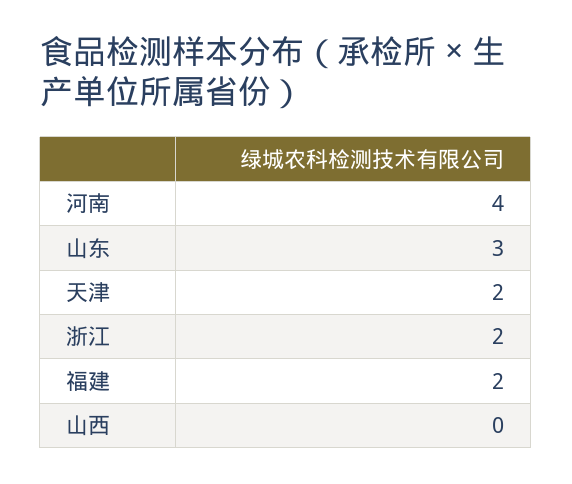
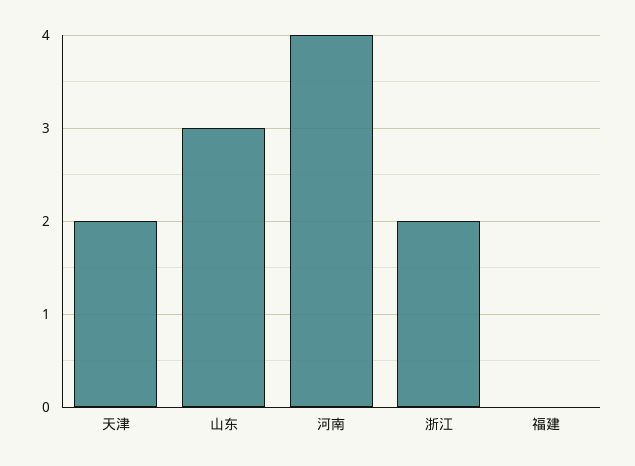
  {
    "河南": 4,
    "山东": 3,
    "天津": 2,
    "浙江": 2,
-   "福建": 2,
+   "福建": 0
-   "山西": 0
  }

